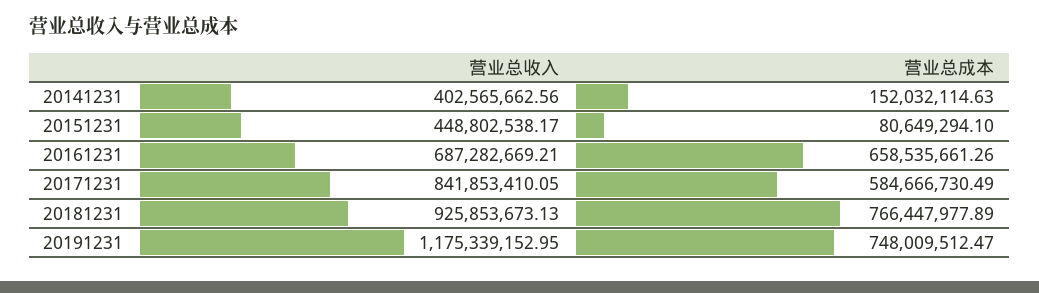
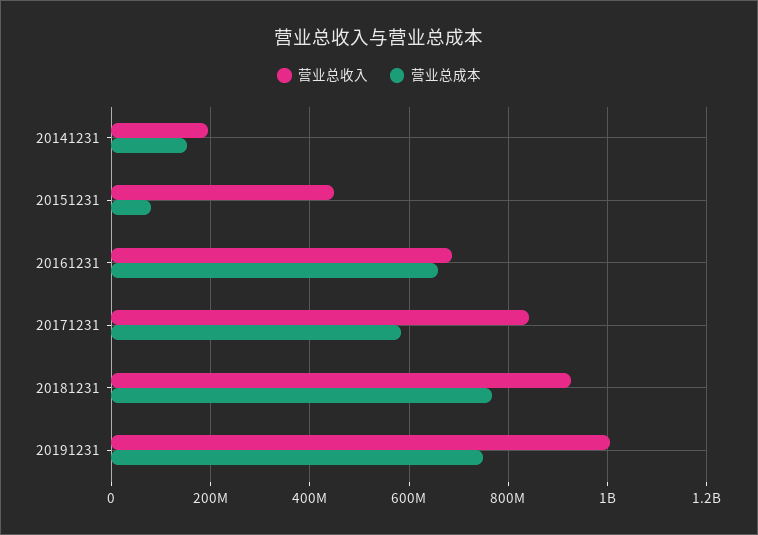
  {
    "营业总收入": {
-     "20141231": 402565662.56,
+     "20141231": 200000000,
      "20151231": 448802538.17,
      "20161231": 687282669.21,
      "20171231": 841853410.05,
      "20181231": 925853673.13,
-     "20191231": 1175339152.95
+     "20191231": 1000000000
    },
    "营业总成本": {
      "20141231": 152032114.63,
      "20151231": 80649294.1,
      "20161231": 658535661.26,
      "20171231": 584666730.49,
      "20181231": 766447977.89,
      "20191231": 748009512.47
    }
  }

